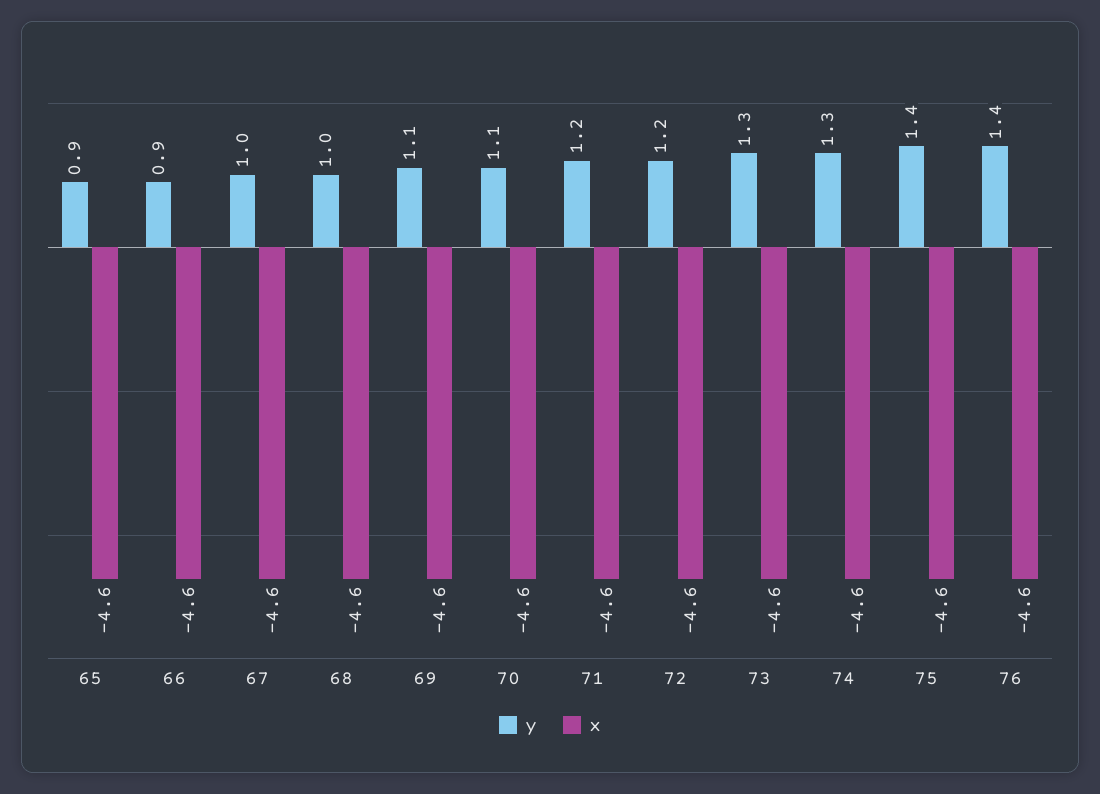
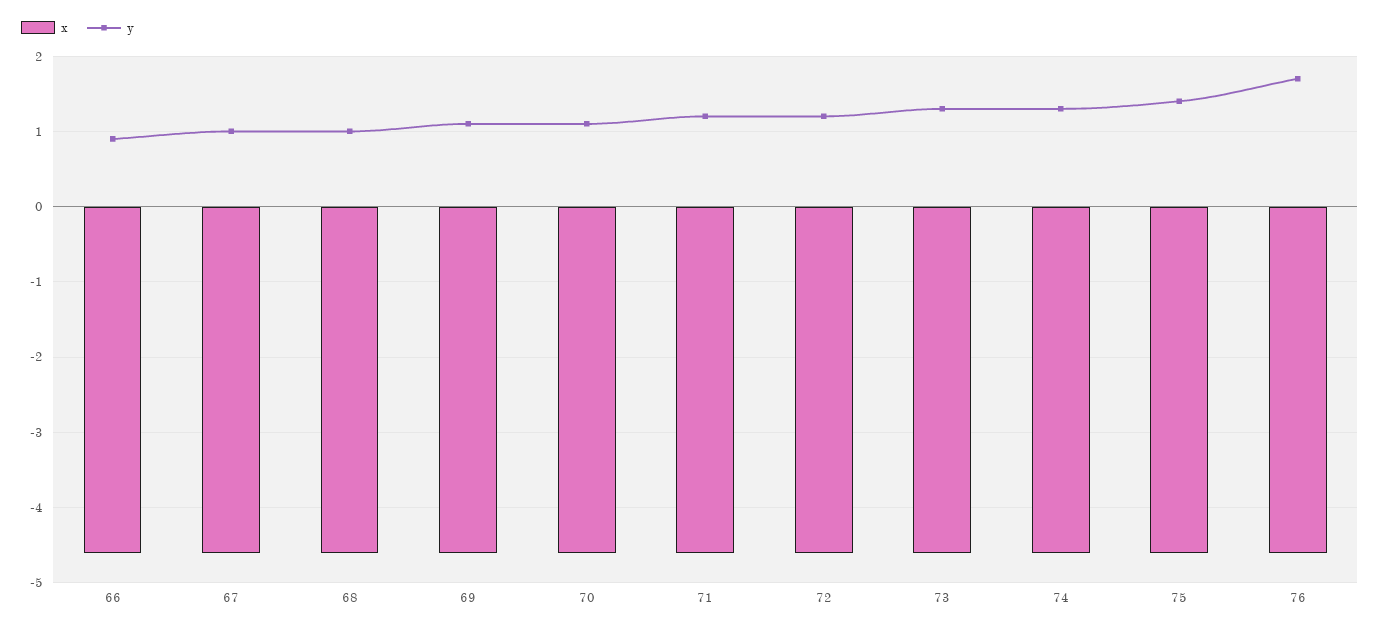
  {
    "y": {
-     "65": 0.9,
      "66": 0.9,
      "67": 1,
      "68": 1,
      "69": 1.1,
      "70": 1.1,
      "71": 1.2,
      "72": 1.2,
      "73": 1.3,
      "74": 1.3,
      "75": 1.4,
-     "76": 1.4
+     "76": 1.7
    },
    "x": {
-     "65": -4.6,
      "66": -4.6,
      "67": -4.6,
      "68": -4.6,
      "69": -4.6,
      "70": -4.6,
      "71": -4.6,
      "72": -4.6,
      "73": -4.6,
      "74": -4.6,
      "75": -4.6,
      "76": -4.6
    }
  }

